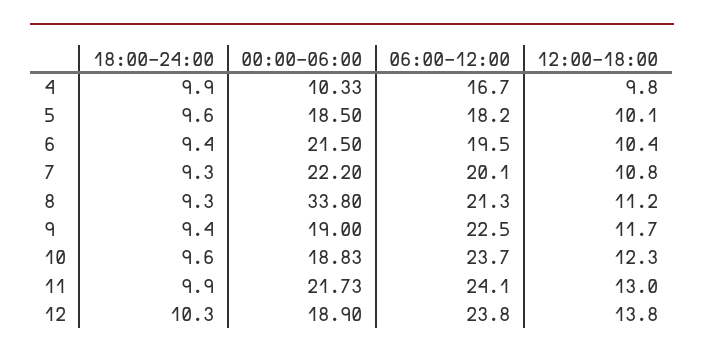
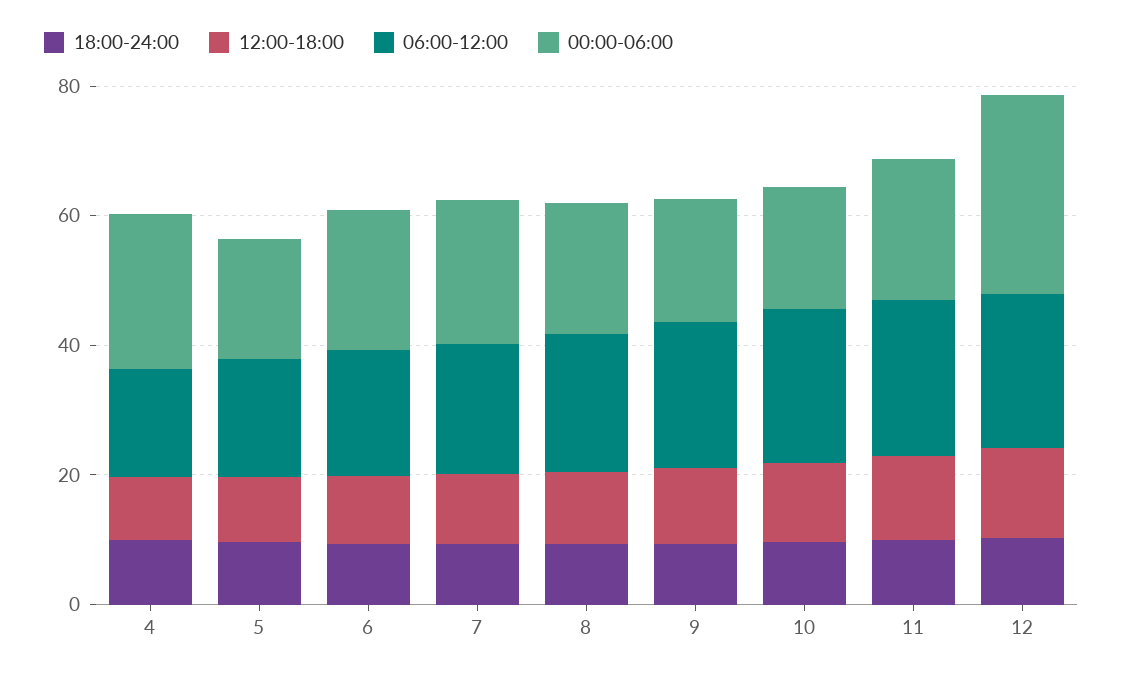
  {
    "18:00-24:00": {
      "4": 9.9,
      "5": 9.6,
      "6": 9.4,
      "7": 9.3,
      "8": 9.3,
      "9": 9.4,
      "10": 9.6,
      "11": 9.9,
      "12": 10.3
    },
    "00:00-06:00": {
-     "4": 10.33,
+     "4": 25,
      "5": 18.5,
      "6": 21.5,
      "7": 22.2,
-     "8": 33.8,
+     "8": 20,
      "9": 19,
      "10": 18.83,
      "11": 21.73,
-     "12": 18.9
+     "12": 30
    },
    "06:00-12:00": {
      "4": 16.7,
      "5": 18.2,
      "6": 19.5,
      "7": 20.1,
      "8": 21.3,
      "9": 22.5,
      "10": 23.7,
      "11": 24.1,
      "12": 23.8
    },
    "12:00-18:00": {
      "4": 9.8,
      "5": 10.1,
      "6": 10.4,
      "7": 10.8,
      "8": 11.2,
      "9": 11.7,
      "10": 12.3,
      "11": 13,
      "12": 13.8
    }
  }

